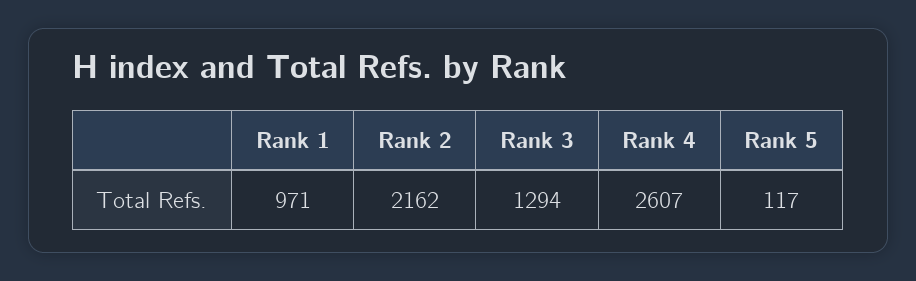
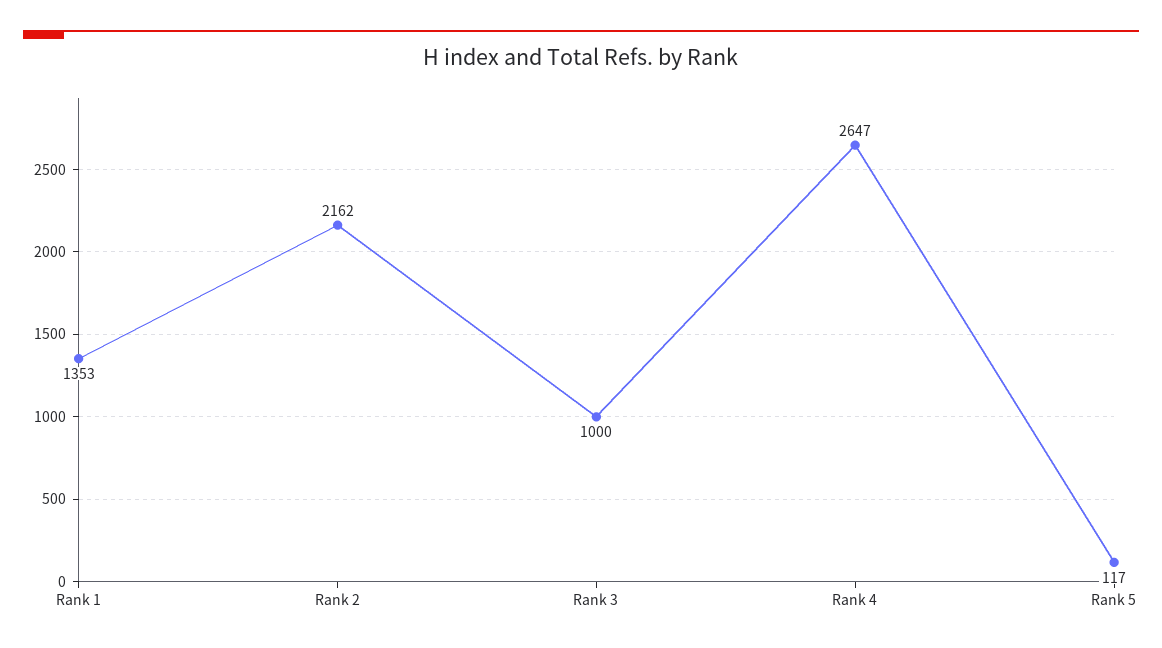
  {
-   "Rank 1": 971,
+   "Rank 1": 1353,
    "Rank 2": 2162,
-   "Rank 3": 1294,
+   "Rank 3": 1000,
-   "Rank 4": 2607,
+   "Rank 4": 2647,
    "Rank 5": 117
  }

